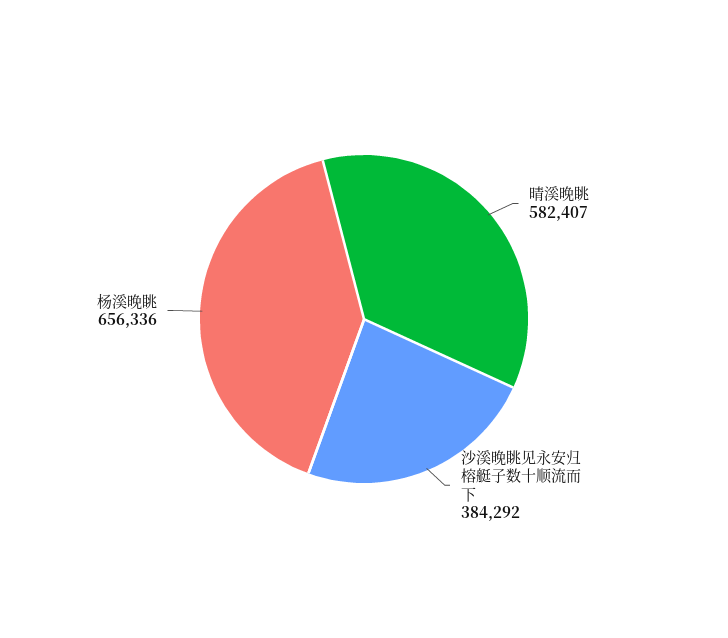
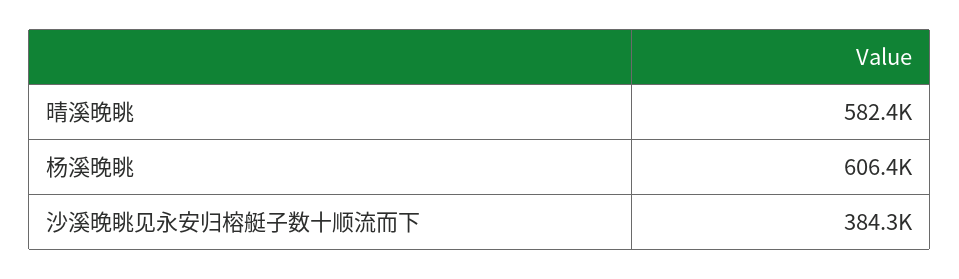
  {
    "晴溪晚眺": 582407,
    "沙溪晚眺见永安归榕艇子数十顺流而下": 384292,
-   "杨溪晚眺": 656336
+   "杨溪晚眺": 606400
  }

